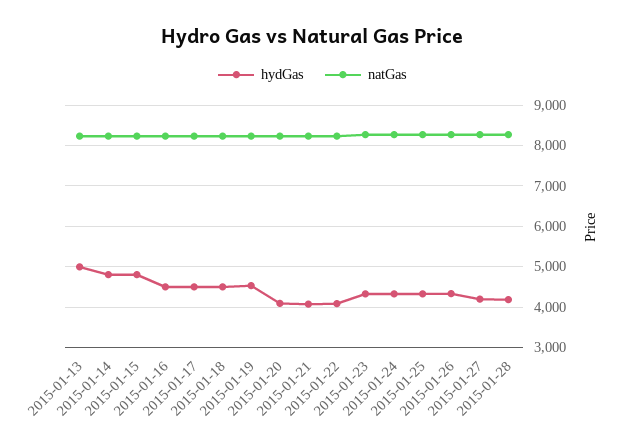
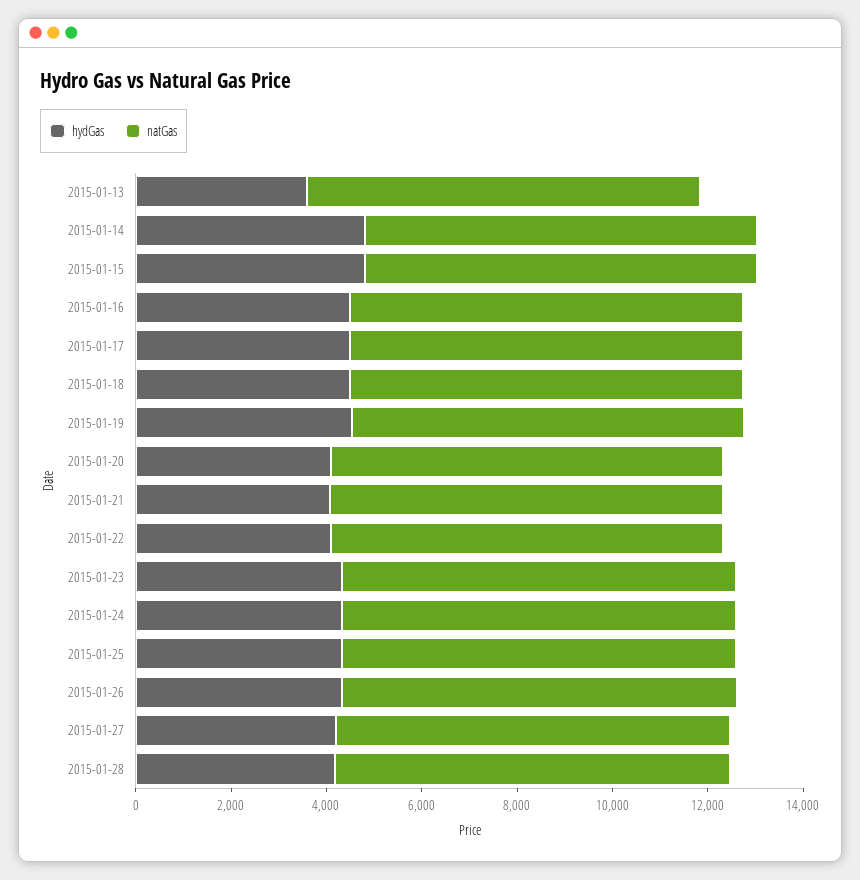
  {
    "hydGas": {
-     "2015-01-13": 5000,
+     "2015-01-13": 3500,
      "2015-01-14": 4800,
      "2015-01-15": 4800,
      "2015-01-16": 4600,
      "2015-01-17": 4600,
      "2015-01-18": 4600,
      "2015-01-19": 4600,
      "2015-01-20": 4000,
      "2015-01-21": 4000,
      "2015-01-22": 4000,
      "2015-01-23": 4400,
      "2015-01-24": 4400,
      "2015-01-25": 4400,
      "2015-01-26": 4400,
      "2015-01-27": 4200,
      "2015-01-28": 4200
    },
    "natGas": {
      "2015-01-13": 8200,
      "2015-01-14": 8200,
      "2015-01-15": 8200,
      "2015-01-16": 8200,
      "2015-01-17": 8200,
      "2015-01-18": 8200,
      "2015-01-19": 8200,
      "2015-01-20": 8200,
      "2015-01-21": 8200,
      "2015-01-22": 8200,
      "2015-01-23": 8200,
      "2015-01-24": 8200,
      "2015-01-25": 8200,
      "2015-01-26": 8200,
      "2015-01-27": 8200,
      "2015-01-28": 8200
    }
  }

